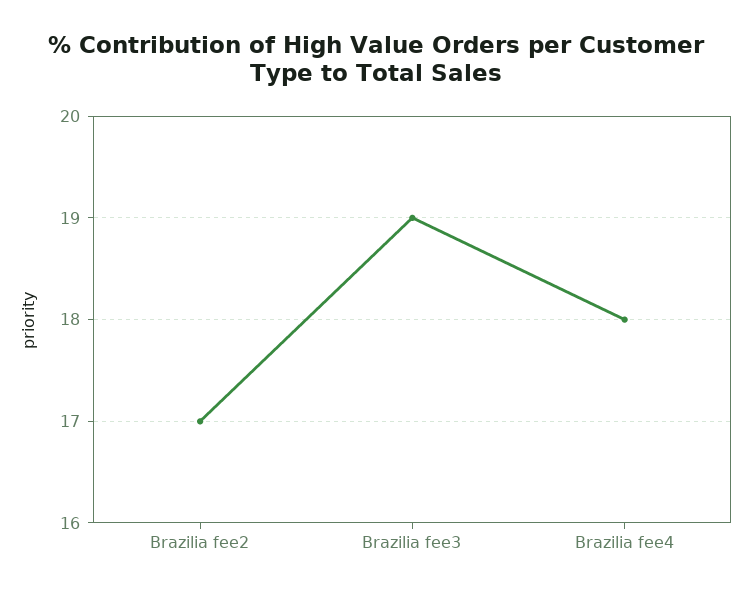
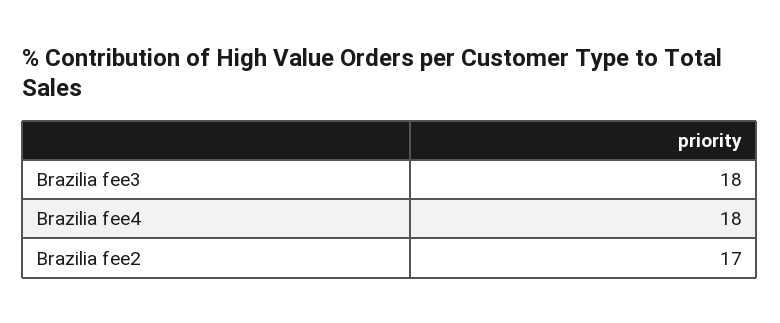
  {
    "Brazilia fee2": 17,
-   "Brazilia fee3": 19,
+   "Brazilia fee3": 18,
    "Brazilia fee4": 18
  }

